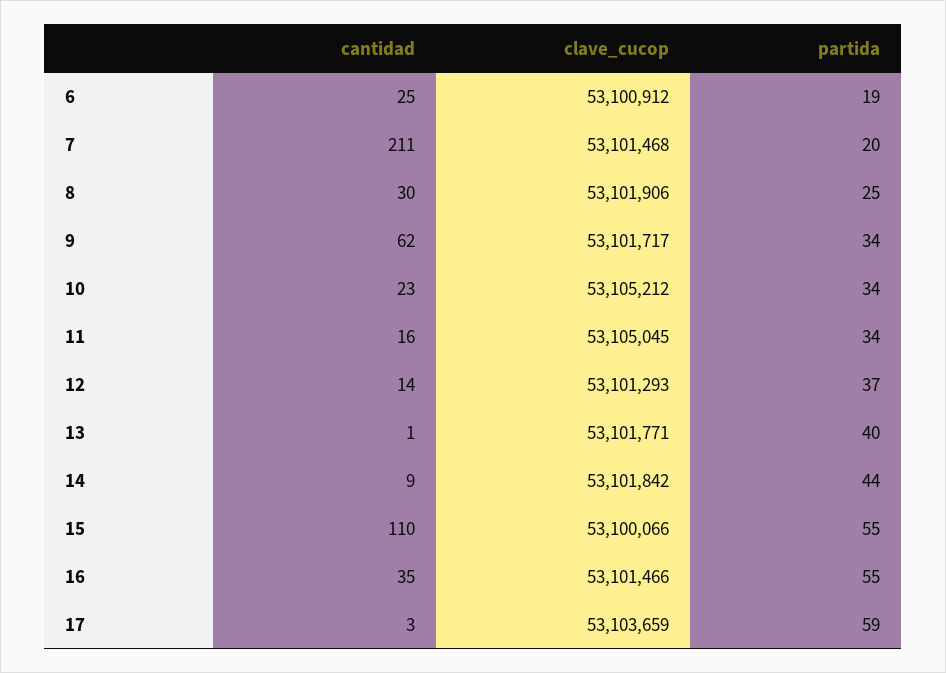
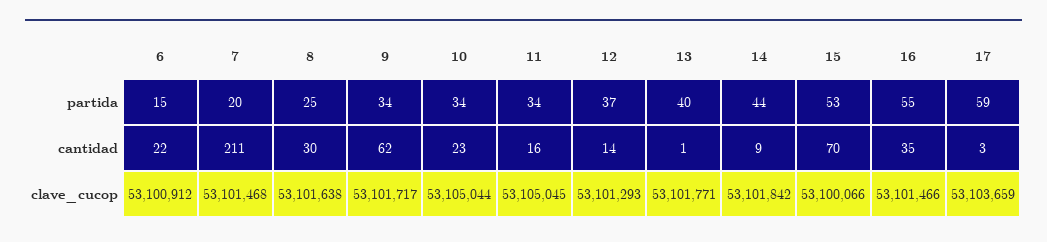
  {
    "cantidad": {
-     "6": 25,
+     "6": 22,
      "7": 211,
      "8": 30,
      "9": 62,
      "10": 23,
      "11": 16,
      "12": 14,
      "13": 1,
      "14": 9,
-     "15": 110,
+     "15": 70,
      "16": 35,
      "17": 3
    },
    "clave_cucop": {
      "6": 53100912,
      "7": 53101468,
-     "8": 53101906,
+     "8": 53101638,
      "9": 53101717,
-     "10": 53105212,
+     "10": 53105044,
      "11": 53105045,
      "12": 53101293,
      "13": 53101771,
      "14": 53101842,
      "15": 53100066,
      "16": 53101466,
      "17": 53103659
    },
    "partida": {
-     "6": 19,
+     "6": 15,
      "7": 20,
      "8": 25,
      "9": 34,
      "10": 34,
      "11": 34,
      "12": 37,
      "13": 40,
      "14": 44,
-     "15": 55,
+     "15": 53,
      "16": 55,
      "17": 59
    }
  }

